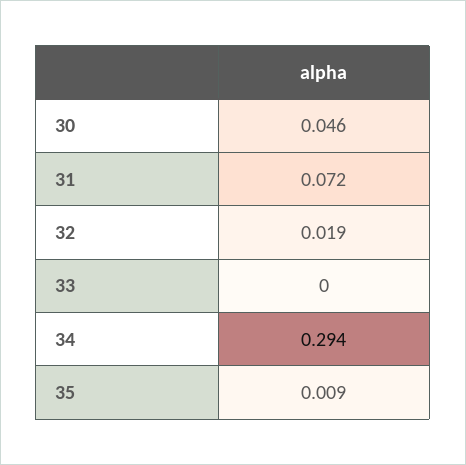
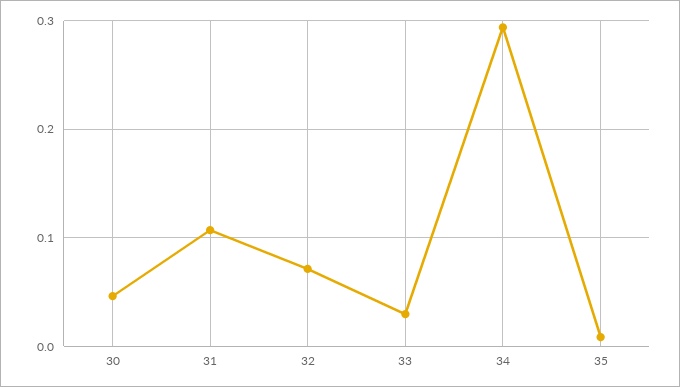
  {
    "30": 0.046,
-   "31": 0.072,
+   "31": 0.11,
-   "32": 0.019,
+   "32": 0.07,
-   "33": 0,
+   "33": 0.03,
    "34": 0.294,
    "35": 0.009
  }

